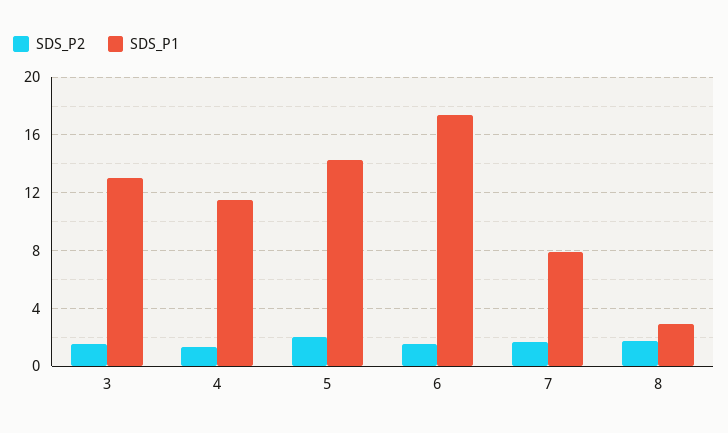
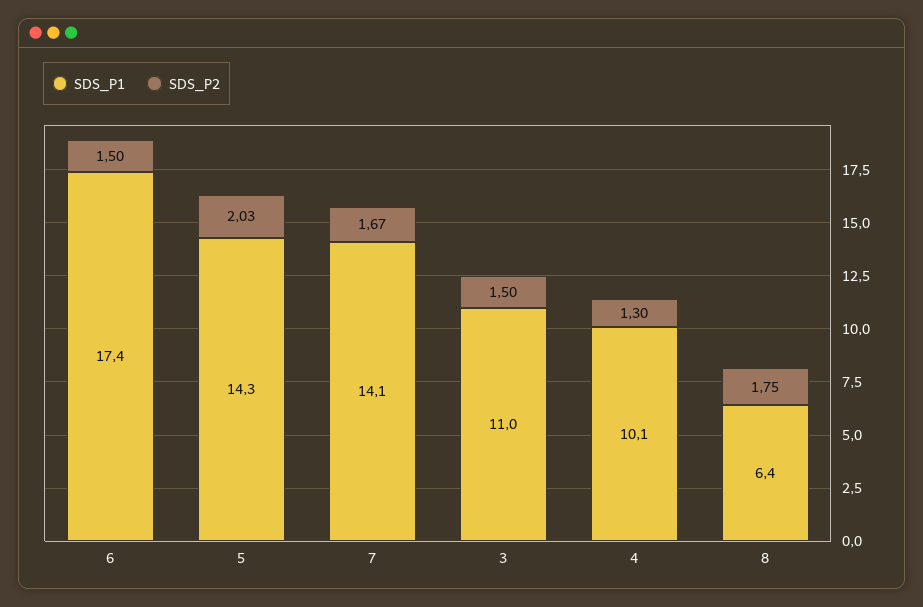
  {
    "SDS_P2": {
      "3": 1.5,
      "4": 1.3,
      "5": 2.03,
      "6": 1.5,
      "7": 1.67,
      "8": 1.75
    },
    "SDS_P1": {
-     "3": 13,
+     "3": 11,
-     "4": 11.5,
+     "4": 10.1,
      "5": 14.3,
      "6": 17.4,
-     "7": 8,
+     "7": 14.1,
-     "8": 3
+     "8": 6.4
    }
  }

